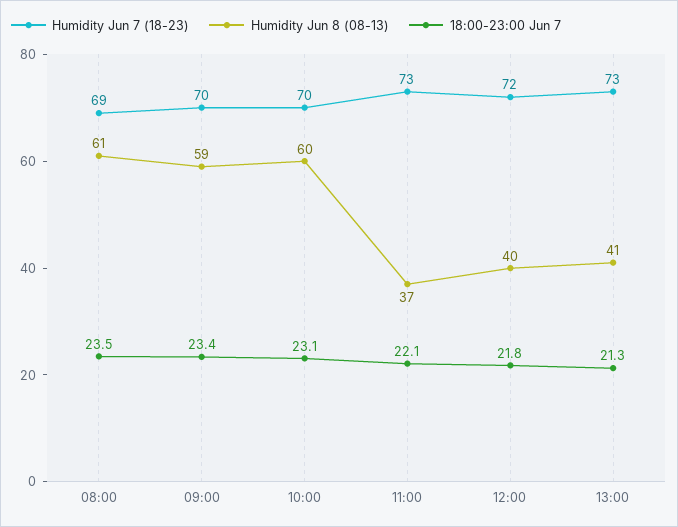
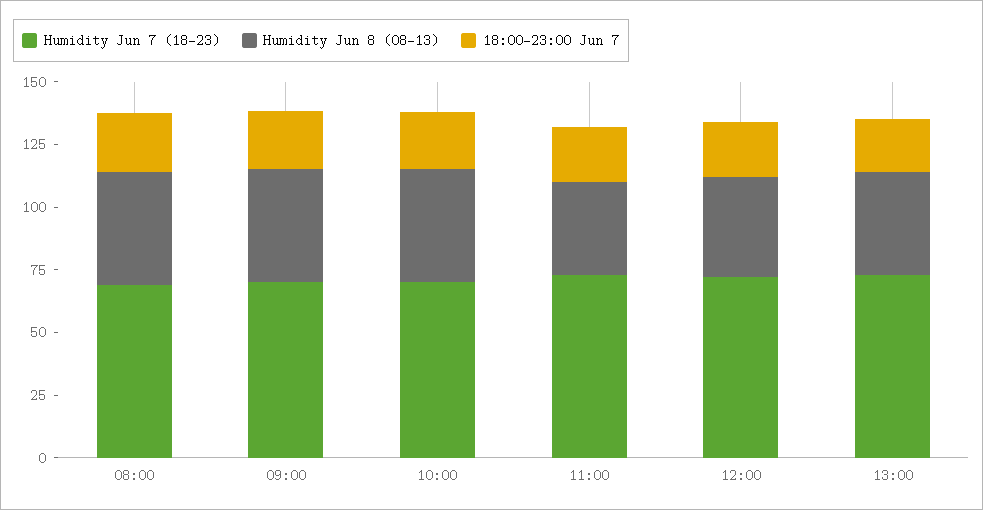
  {
    "Humidity Jun 7 (18-23)": {
      "08:00": 69,
      "09:00": 70,
      "10:00": 70,
      "11:00": 73,
      "12:00": 72,
      "13:00": 73
    },
    "Humidity Jun 8 (08-13)": {
-     "08:00": 61,
+     "08:00": 45,
-     "09:00": 59,
+     "09:00": 45,
-     "10:00": 60,
+     "10:00": 45,
      "11:00": 37,
      "12:00": 40,
      "13:00": 41
    },
    "18:00-23:00 Jun 7": {
      "08:00": 23.5,
      "09:00": 23.4,
      "10:00": 23.1,
      "11:00": 22.1,
      "12:00": 21.8,
      "13:00": 21.3
    }
  }

